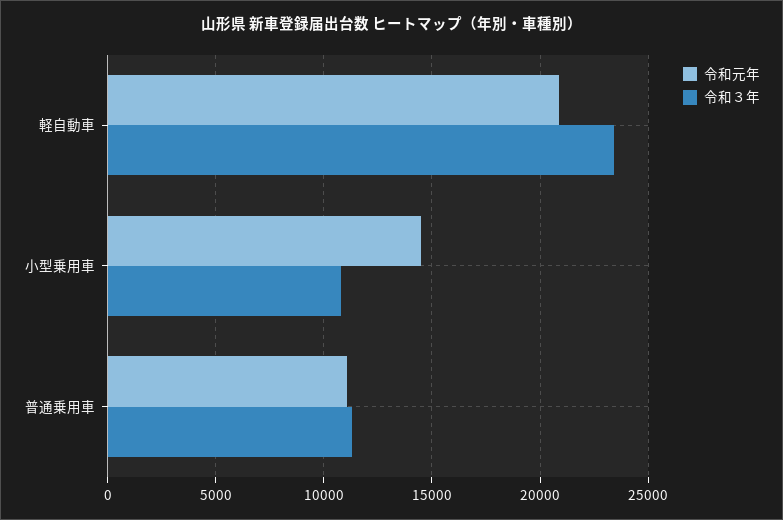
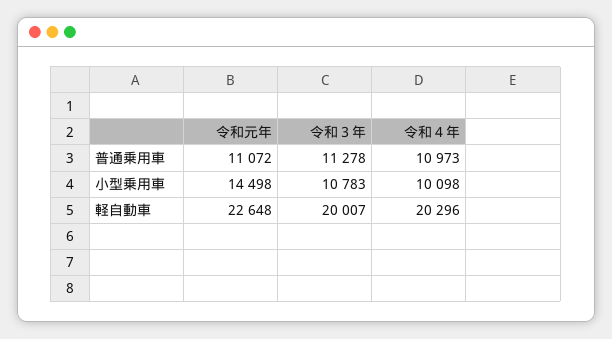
  {
    "令和元年": {
-     "軽自動車": 21000,
+     "軽自動車": 22648,
      "小型乗用車": 14498,
      "普通乗用車": 11072
    },
    "令和３年": {
-     "軽自動車": 23500,
+     "軽自動車": 20007,
      "小型乗用車": 10783,
      "普通乗用車": 11278
-   }
+   },
+   "令和４年": {
+     "普通乗用車": 10973,
+     "小型乗用車": 10098,
+     "軽自動車": 20296
+   }
  }

